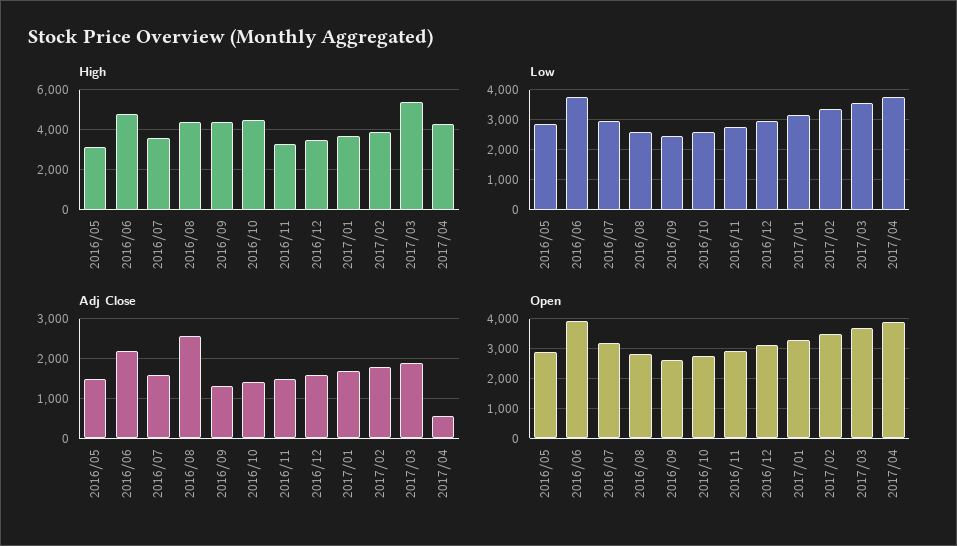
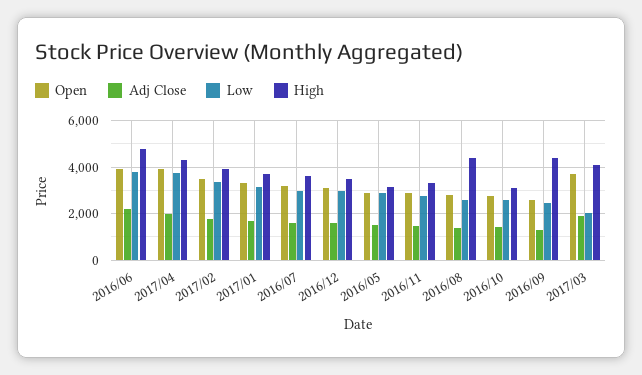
  {
    "High": {
      "2016/05": 3000,
      "2016/06": 5000,
      "2016/07": 3500,
      "2016/08": 4500,
      "2016/09": 4500,
-     "2016/10": 4500,
+     "2016/10": 3000,
      "2016/11": 3500,
      "2016/12": 3500,
      "2017/01": 3500,
      "2017/02": 4000,
-     "2017/03": 5500,
+     "2017/03": 4000,
      "2017/04": 4500
    },
    "Low": {
      "2016/05": 2750,
      "2016/06": 3750,
      "2016/07": 3000,
      "2016/08": 2500,
      "2016/09": 2500,
      "2016/10": 2500,
      "2016/11": 2750,
      "2016/12": 3000,
      "2017/01": 3250,
      "2017/02": 3250,
-     "2017/03": 3500,
+     "2017/03": 2000,
      "2017/04": 3750
    },
    "Adj Close": {
      "2016/05": 1400,
      "2016/06": 2200,
      "2016/07": 1600,
-     "2016/08": 2600,
+     "2016/08": 1500,
      "2016/09": 1400,
      "2016/10": 1400,
      "2016/11": 1400,
      "2016/12": 1600,
      "2017/01": 1600,
      "2017/02": 1800,
      "2017/03": 1800,
-     "2017/04": 600
+     "2017/04": 2000
    },
    "Open": {
      "2016/05": 2750,
      "2016/06": 4000,
      "2016/07": 3250,
      "2016/08": 2750,
      "2016/09": 2500,
      "2016/10": 2750,
      "2016/11": 3000,
      "2016/12": 3000,
      "2017/01": 3250,
      "2017/02": 3500,
      "2017/03": 3750,
      "2017/04": 4000
    }
  }

